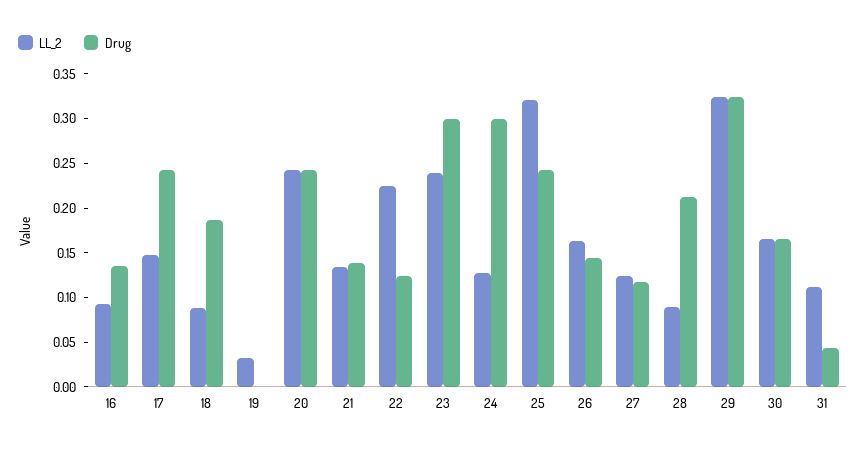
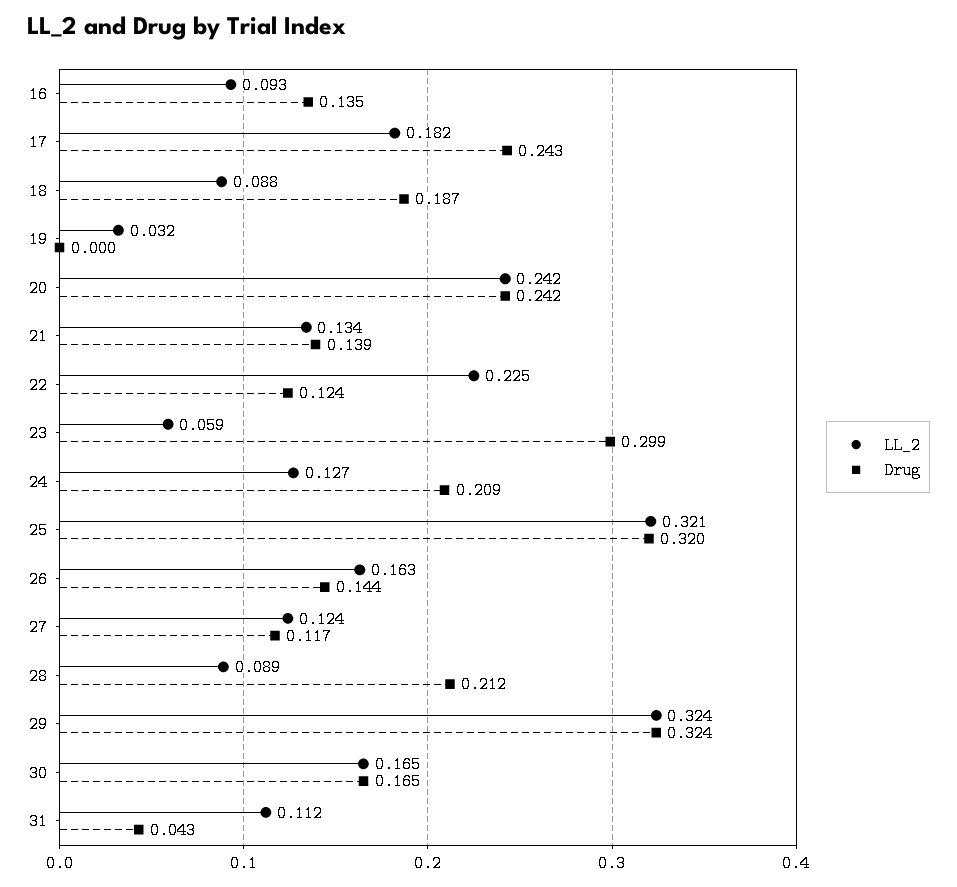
  {
    "LL_2": {
      "16": 0.093,
-     "17": 0.15,
+     "17": 0.182,
      "18": 0.088,
      "19": 0.032,
      "20": 0.242,
      "21": 0.134,
      "22": 0.225,
-     "23": 0.24,
+     "23": 0.059,
      "24": 0.127,
      "25": 0.321,
      "26": 0.163,
      "27": 0.124,
      "28": 0.089,
      "29": 0.324,
      "30": 0.165,
      "31": 0.112
    },
    "Drug": {
      "16": 0.135,
      "17": 0.243,
      "18": 0.187,
      "19": 0,
      "20": 0.242,
      "21": 0.139,
      "22": 0.124,
      "23": 0.299,
-     "24": 0.3,
+     "24": 0.209,
-     "25": 0.24,
+     "25": 0.32,
      "26": 0.144,
      "27": 0.117,
      "28": 0.212,
      "29": 0.324,
      "30": 0.165,
      "31": 0.043
    }
  }

